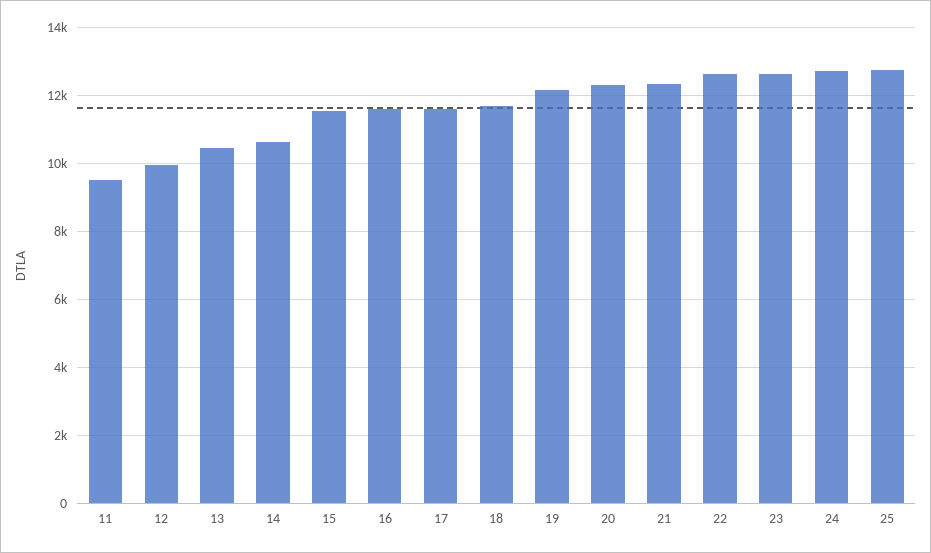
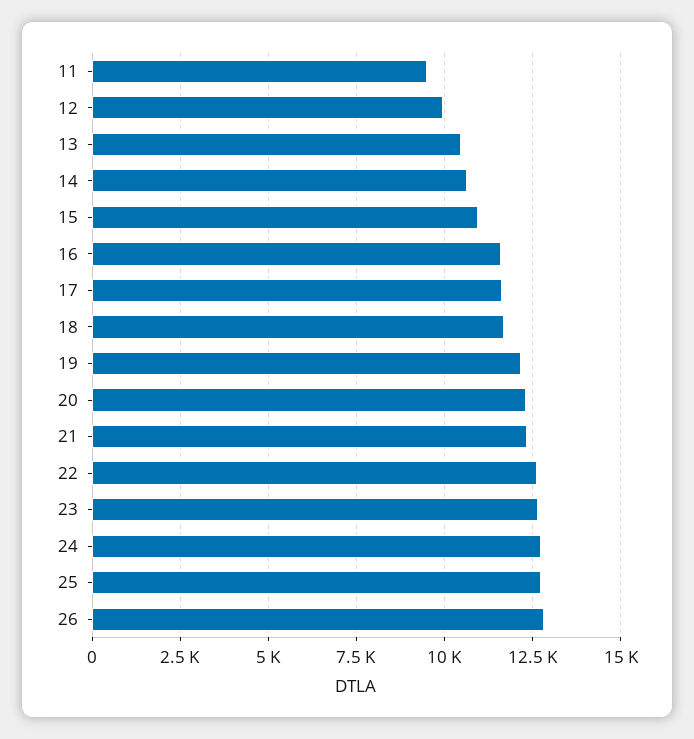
  {
    "11": 9600,
    "12": 10000,
    "13": 10400,
    "14": 10600,
-   "15": 11600,
+   "15": 11000,
    "16": 11600,
    "17": 11600,
    "18": 11600,
    "19": 12200,
    "20": 12400,
    "21": 12400,
    "22": 12600,
    "23": 12600,
    "24": 12800,
-   "25": 12800
+   "25": 12800,
+   "26": 12750
  }

